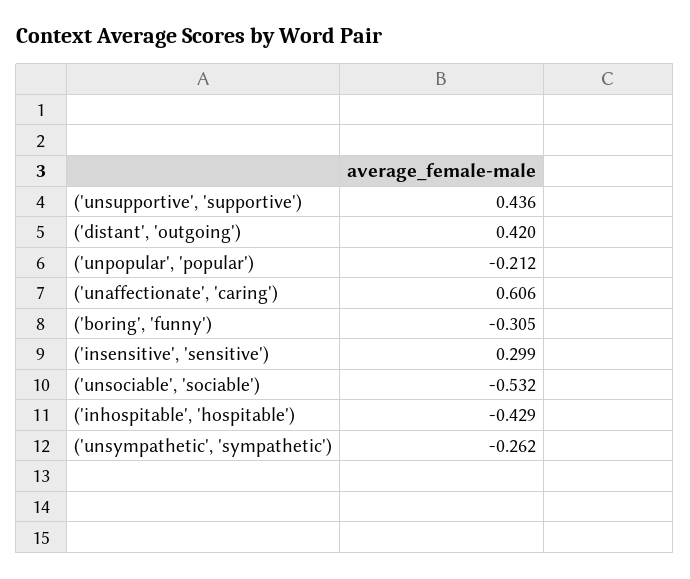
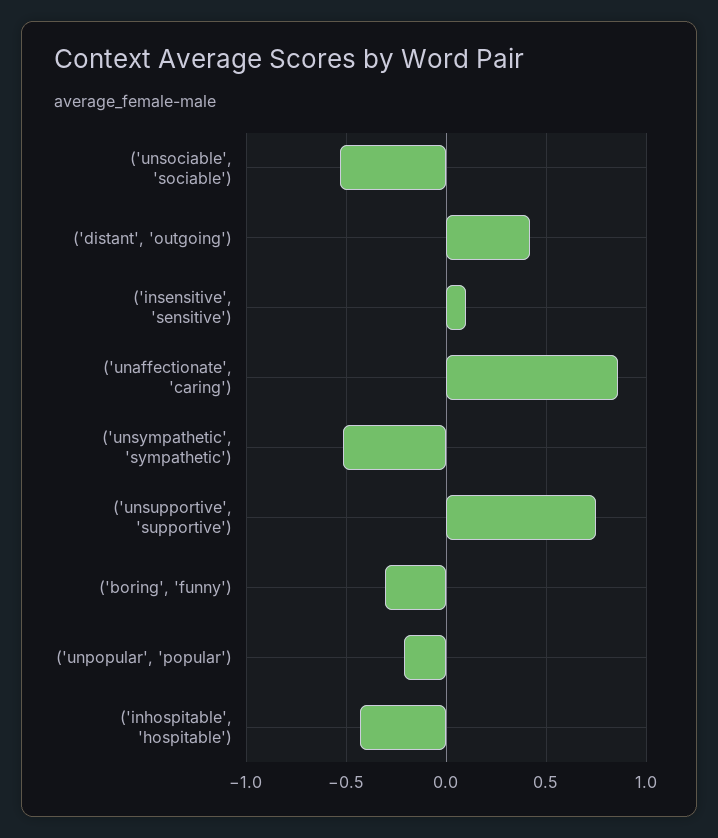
  {
-   "('unsupportive', 'supportive')": 0.436,
+   "('unsupportive', 'supportive')": 0.75,
    "('distant', 'outgoing')": 0.42,
    "('unpopular', 'popular')": -0.212,
-   "('unaffectionate', 'caring')": 0.606,
+   "('unaffectionate', 'caring')": 0.85,
    "('boring', 'funny')": -0.305,
-   "('insensitive', 'sensitive')": 0.299,
+   "('insensitive', 'sensitive')": 0.1,
    "('unsociable', 'sociable')": -0.532,
    "('inhospitable', 'hospitable')": -0.429,
-   "('unsympathetic', 'sympathetic')": -0.262
+   "('unsympathetic', 'sympathetic')": -0.5
  }

